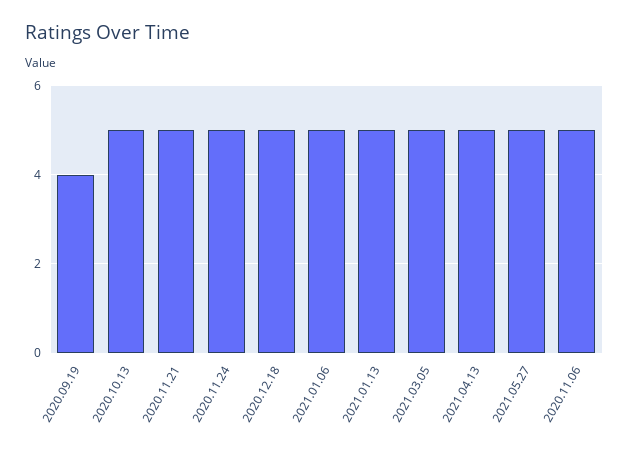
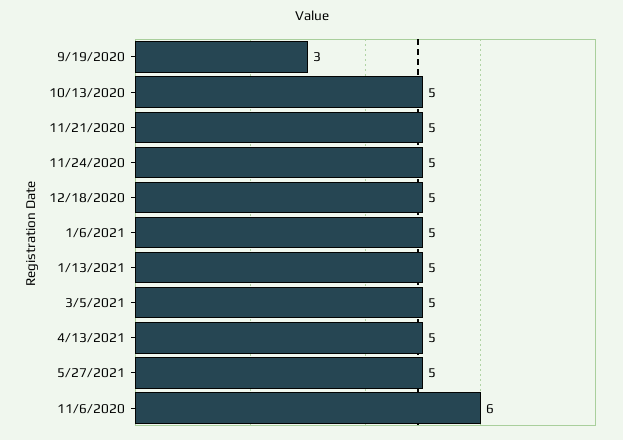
  {
-   "2020.09.19": 4,
+   "2020.09.19": 3,
    "2020.10.13": 5,
    "2020.11.21": 5,
    "2020.11.24": 5,
    "2020.12.18": 5,
    "2021.01.06": 5,
    "2021.01.13": 5,
    "2021.03.05": 5,
    "2021.04.13": 5,
    "2021.05.27": 5,
-   "2020.11.06": 5
+   "2020.11.06": 6
  }

